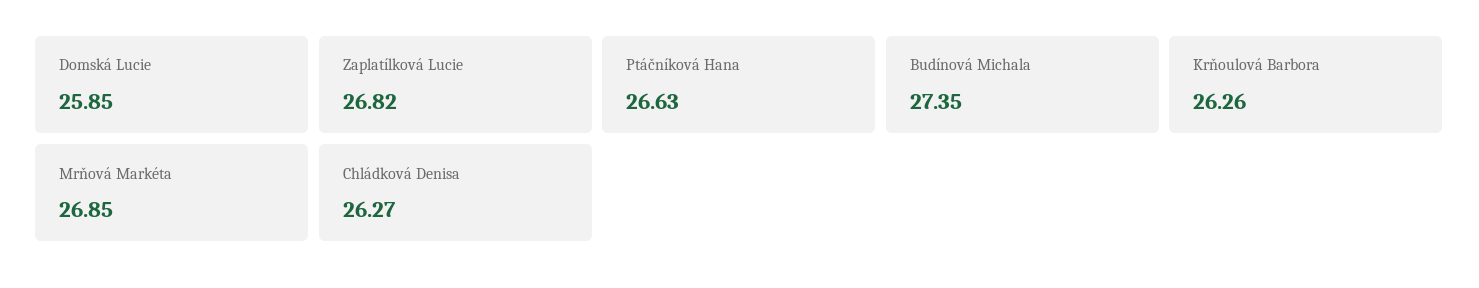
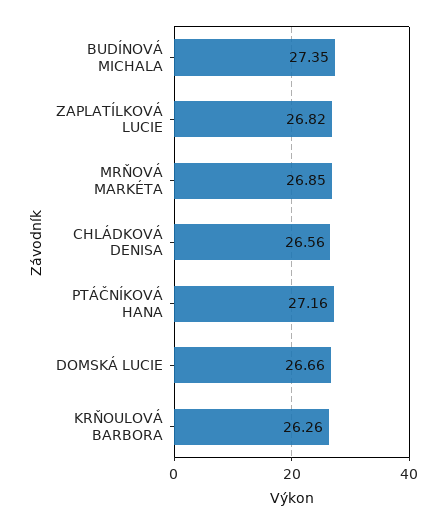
  {
-   "Domská Lucie": 25.85,
+   "Domská Lucie": 26.66,
    "Zaplatílková Lucie": 26.82,
-   "Ptáčníková Hana": 26.63,
+   "Ptáčníková Hana": 27.16,
    "Budínová Michala": 27.35,
    "Krňoulová Barbora": 26.26,
    "Mrňová Markéta": 26.85,
-   "Chládková Denisa": 26.27
+   "Chládková Denisa": 26.56
  }

